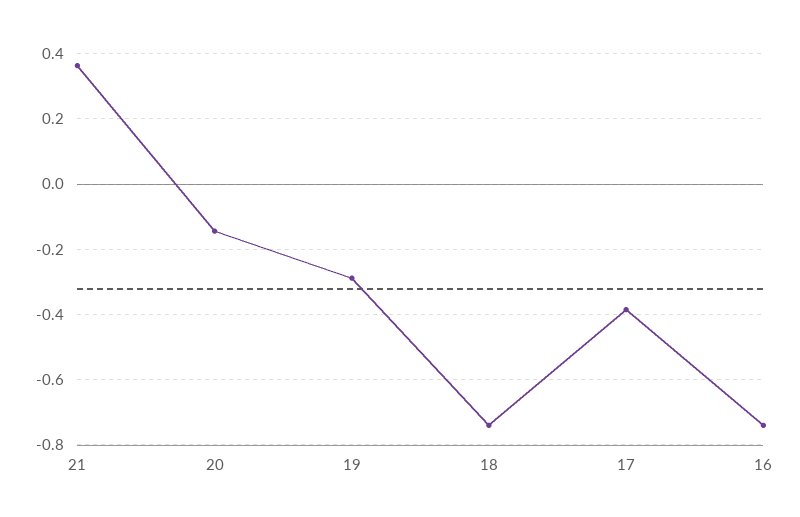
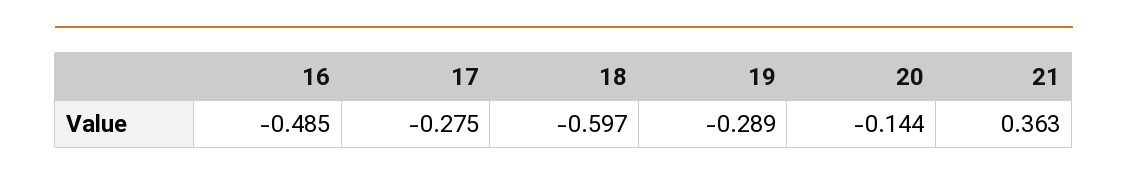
  {
    "21": 0.363,
    "20": -0.144,
    "19": -0.289,
-   "18": -0.74,
+   "18": -0.597,
-   "17": -0.38,
+   "17": -0.275,
-   "16": -0.74
+   "16": -0.485
  }

